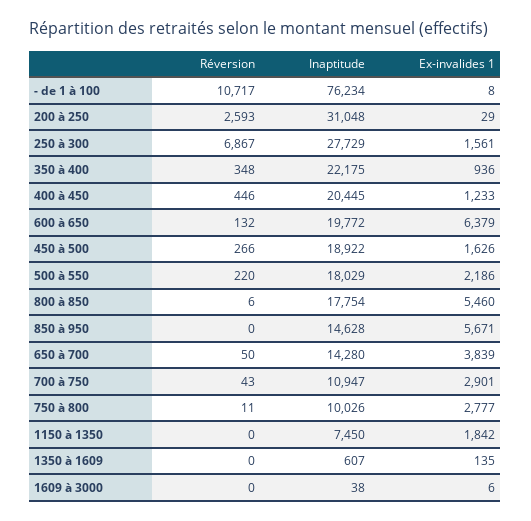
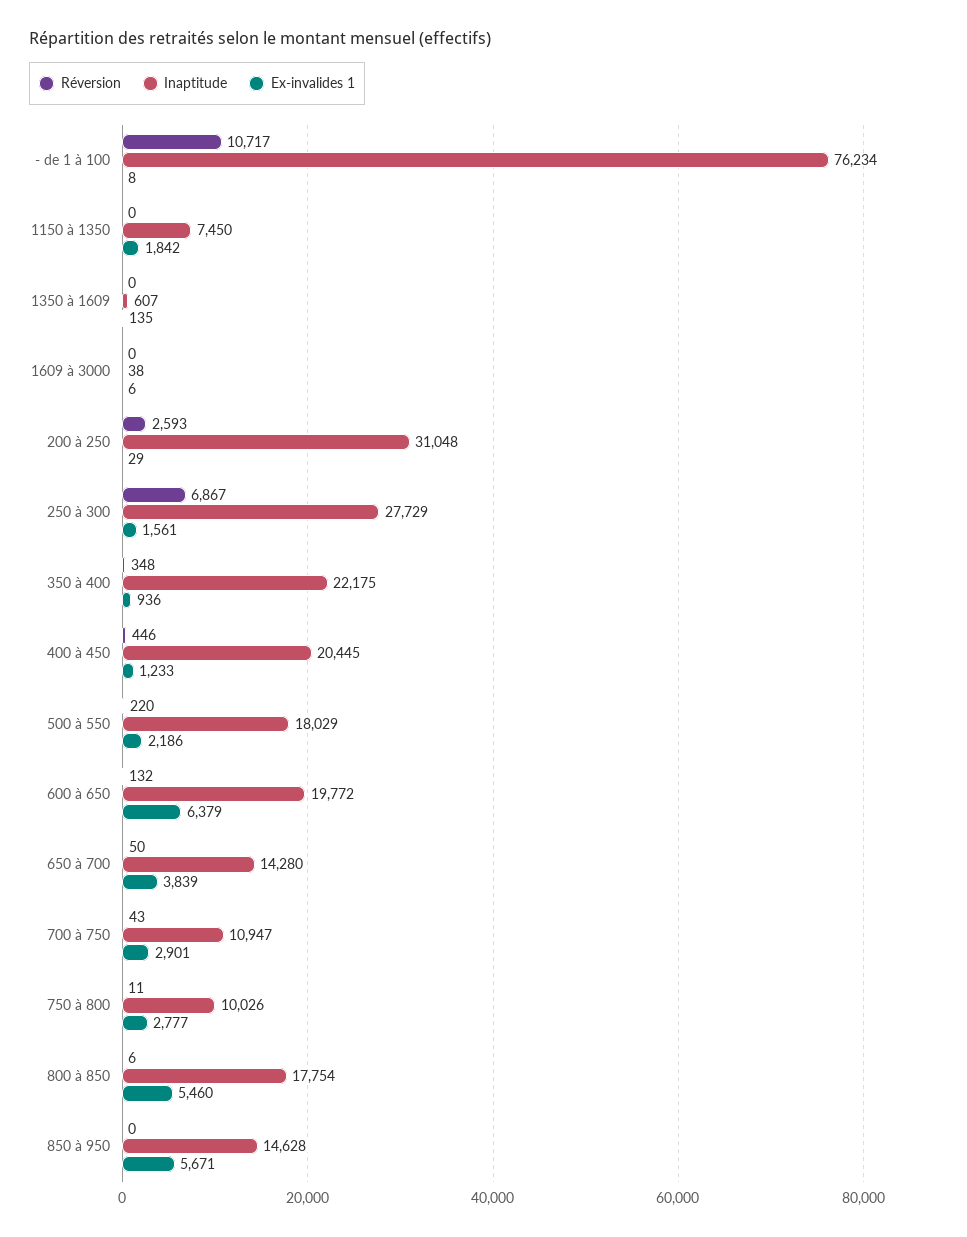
  {
    "Réversion": {
      "- de 1 à 100": 10717,
      "200 à 250": 2593,
      "250 à 300": 6867,
      "350 à 400": 348,
      "400 à 450": 446,
      "600 à 650": 132,
-     "450 à 500": 266,
      "500 à 550": 220,
      "800 à 850": 6,
      "850 à 950": 0,
      "650 à 700": 50,
      "700 à 750": 43,
      "750 à 800": 11,
      "1150 à 1350": 0,
      "1350 à 1609": 0,
      "1609 à 3000": 0
    },
    "Inaptitude": {
      "- de 1 à 100": 76234,
      "200 à 250": 31048,
      "250 à 300": 27729,
      "350 à 400": 22175,
      "400 à 450": 20445,
      "600 à 650": 19772,
-     "450 à 500": 18922,
      "500 à 550": 18029,
      "800 à 850": 17754,
      "850 à 950": 14628,
      "650 à 700": 14280,
      "700 à 750": 10947,
      "750 à 800": 10026,
      "1150 à 1350": 7450,
      "1350 à 1609": 607,
      "1609 à 3000": 38
    },
    "Ex-invalides 1": {
      "- de 1 à 100": 8,
      "200 à 250": 29,
      "250 à 300": 1561,
      "350 à 400": 936,
      "400 à 450": 1233,
      "600 à 650": 6379,
-     "450 à 500": 1626,
      "500 à 550": 2186,
      "800 à 850": 5460,
      "850 à 950": 5671,
      "650 à 700": 3839,
      "700 à 750": 2901,
      "750 à 800": 2777,
      "1150 à 1350": 1842,
      "1350 à 1609": 135,
      "1609 à 3000": 6
    }
  }

